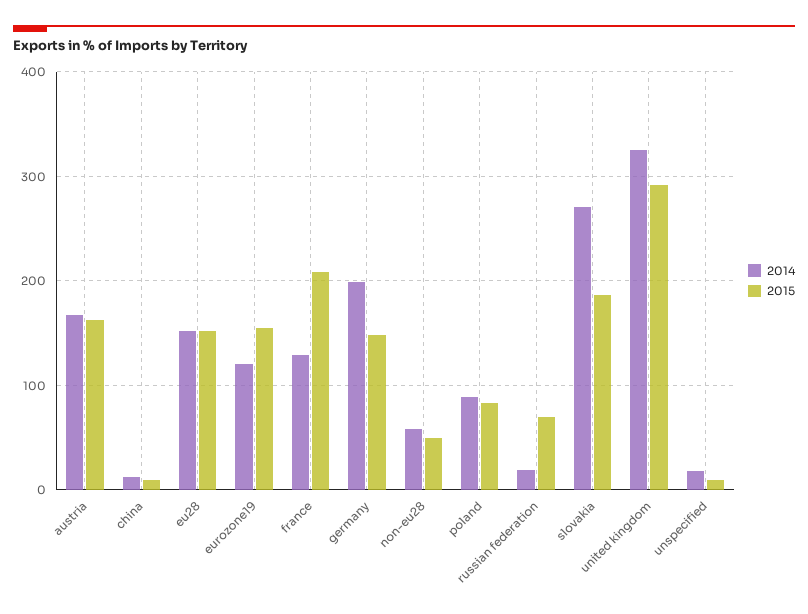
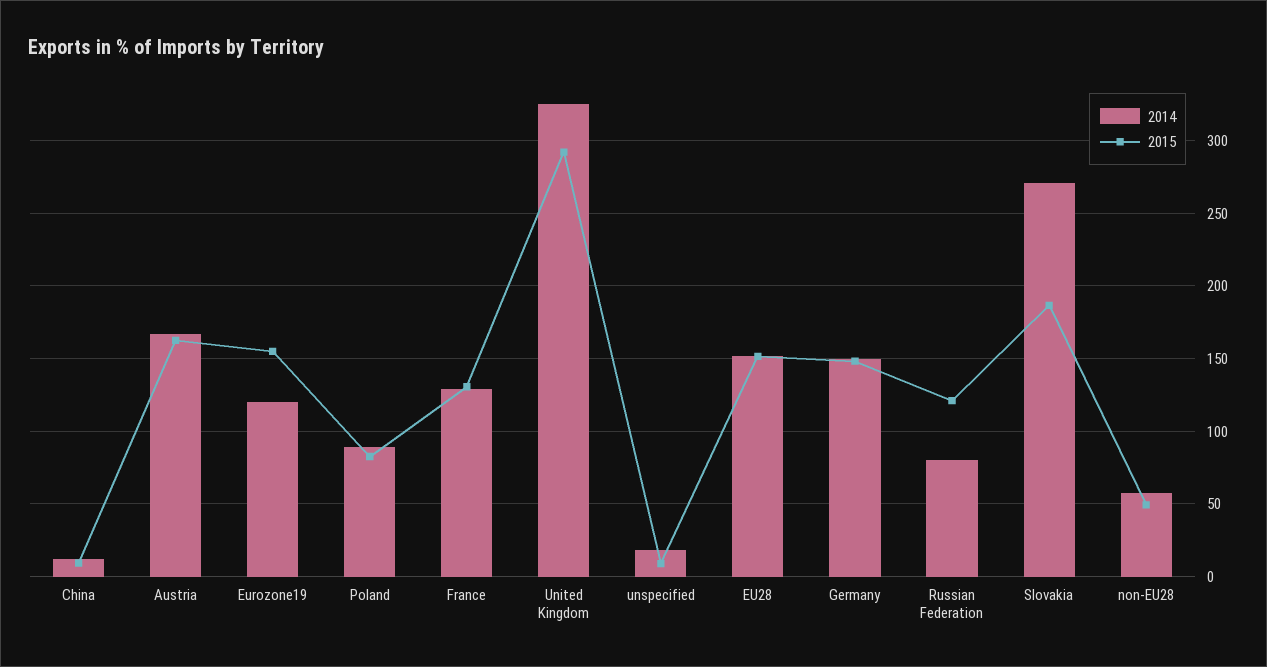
  {
    "2014": {
      "austria": 165,
      "china": 10,
      "eu28": 150,
      "eurozone19": 120,
      "france": 130,
-     "germany": 200,
+     "germany": 150,
      "non-eu28": 60,
      "poland": 90,
-     "russian federation": 20,
+     "russian federation": 80,
      "slovakia": 270,
      "united kingdom": 325,
      "unspecified": 20
    },
    "2015": {
      "austria": 165,
      "china": 10,
      "eu28": 150,
      "eurozone19": 155,
-     "france": 210,
+     "france": 130,
      "germany": 150,
      "non-eu28": 50,
      "poland": 85,
-     "russian federation": 70,
+     "russian federation": 120,
      "slovakia": 185,
      "united kingdom": 290,
      "unspecified": 10
    }
  }

